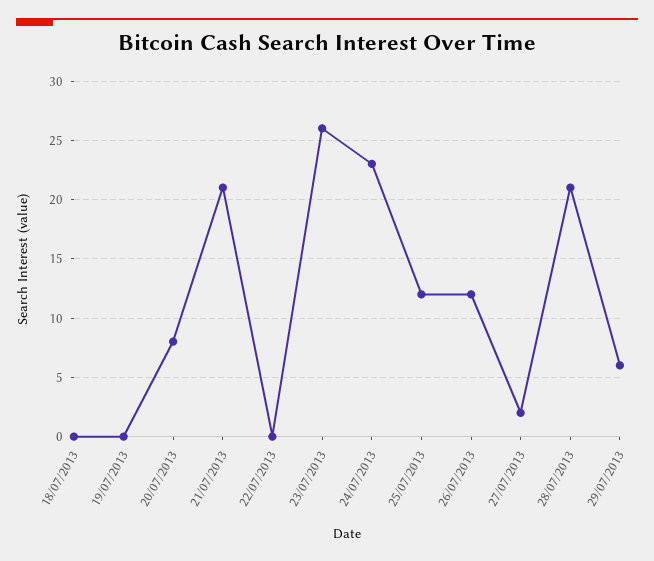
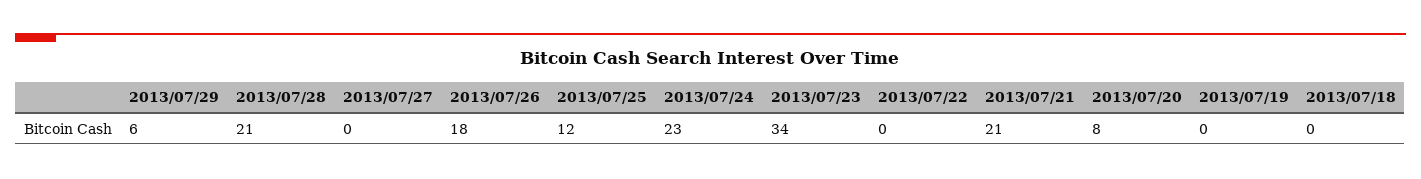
  {
    "18/07/2013": 0,
    "19/07/2013": 0,
    "20/07/2013": 8,
    "21/07/2013": 21,
    "22/07/2013": 0,
-   "23/07/2013": 26,
+   "23/07/2013": 34,
    "24/07/2013": 23,
    "25/07/2013": 12,
-   "26/07/2013": 12,
+   "26/07/2013": 18,
-   "27/07/2013": 2,
+   "27/07/2013": 0,
    "28/07/2013": 21,
    "29/07/2013": 6
  }

